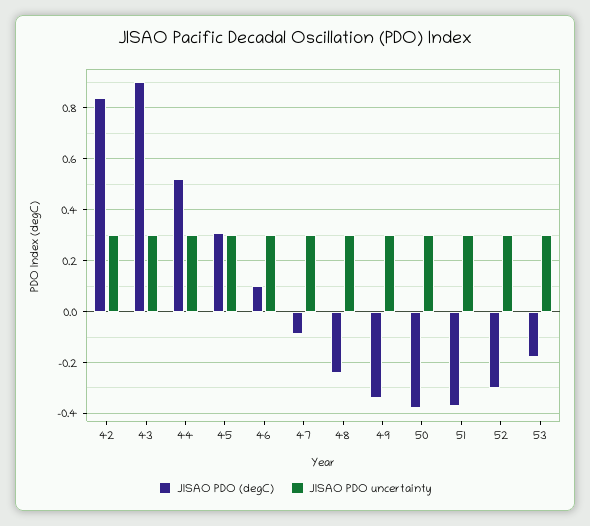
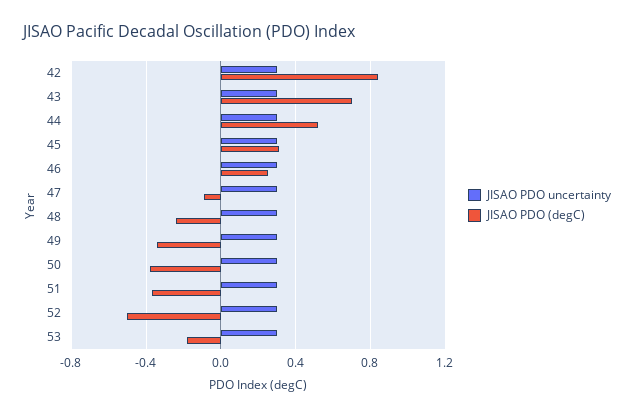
  {
    "JISAO PDO (degC)": {
      "42": 0.85,
-     "43": 0.9,
+     "43": 0.7,
      "44": 0.525,
      "45": 0.3,
-     "46": 0.1,
+     "46": 0.25,
      "47": -0.1,
      "48": -0.25,
      "49": -0.35,
      "50": -0.375,
      "51": -0.375,
-     "52": -0.3,
+     "52": -0.5,
      "53": -0.175
    },
    "JISAO PDO uncertainty": {
      "42": 0.3,
      "43": 0.3,
      "44": 0.3,
      "45": 0.3,
      "46": 0.3,
      "47": 0.3,
      "48": 0.3,
      "49": 0.3,
      "50": 0.3,
      "51": 0.3,
      "52": 0.3,
      "53": 0.3
    }
  }

